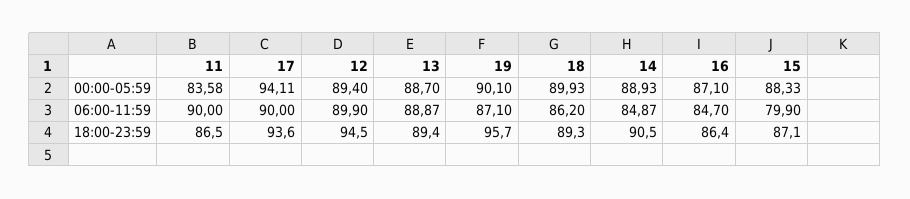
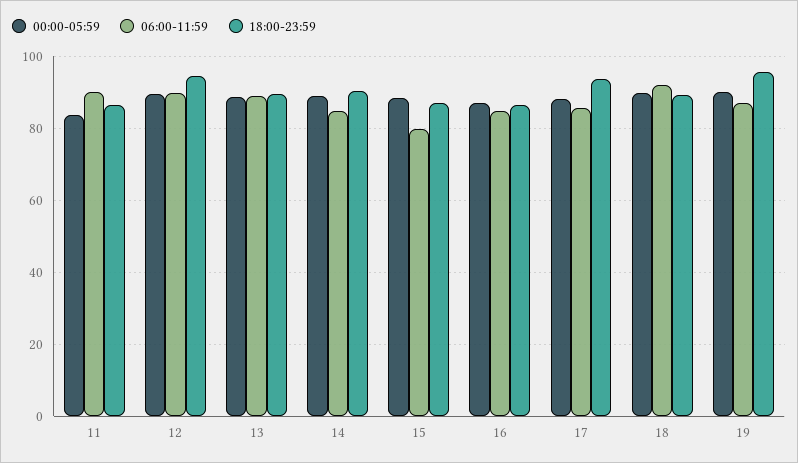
  {
    "00:00-05:59": {
      "11": 83.58,
-     "17": 94.11,
+     "17": 88,
      "12": 89.4,
      "13": 88.7,
      "19": 90.1,
      "18": 89.93,
      "14": 88.93,
      "16": 87.1,
      "15": 88.33
    },
    "06:00-11:59": {
      "11": 90,
-     "17": 90,
+     "17": 86,
      "12": 89.9,
      "13": 88.87,
      "19": 87.1,
-     "18": 86.2,
+     "18": 92,
      "14": 84.87,
      "16": 84.7,
      "15": 79.9
    },
    "18:00-23:59": {
      "11": 86.5,
      "17": 93.6,
      "12": 94.5,
      "13": 89.4,
      "19": 95.7,
      "18": 89.3,
      "14": 90.5,
      "16": 86.4,
      "15": 87.1
    }
  }

